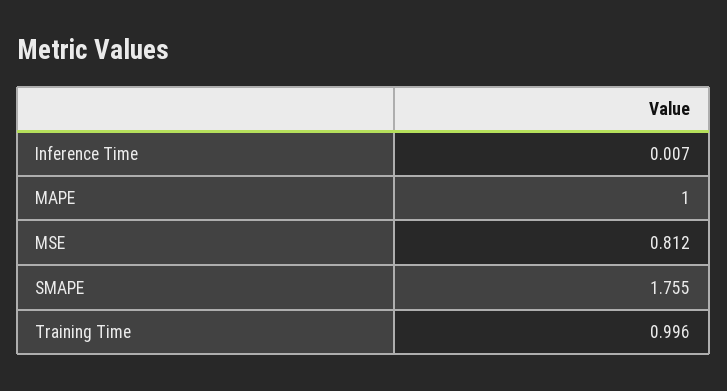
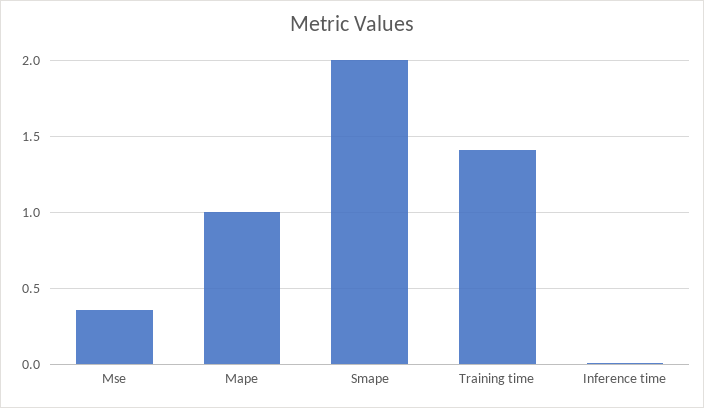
  {
    "Inference Time": 0.007,
    "MAPE": 1,
-   "MSE": 0.812,
+   "MSE": 0.35,
-   "SMAPE": 1.755,
+   "SMAPE": 2,
-   "Training Time": 0.996
+   "Training Time": 1.4
  }

